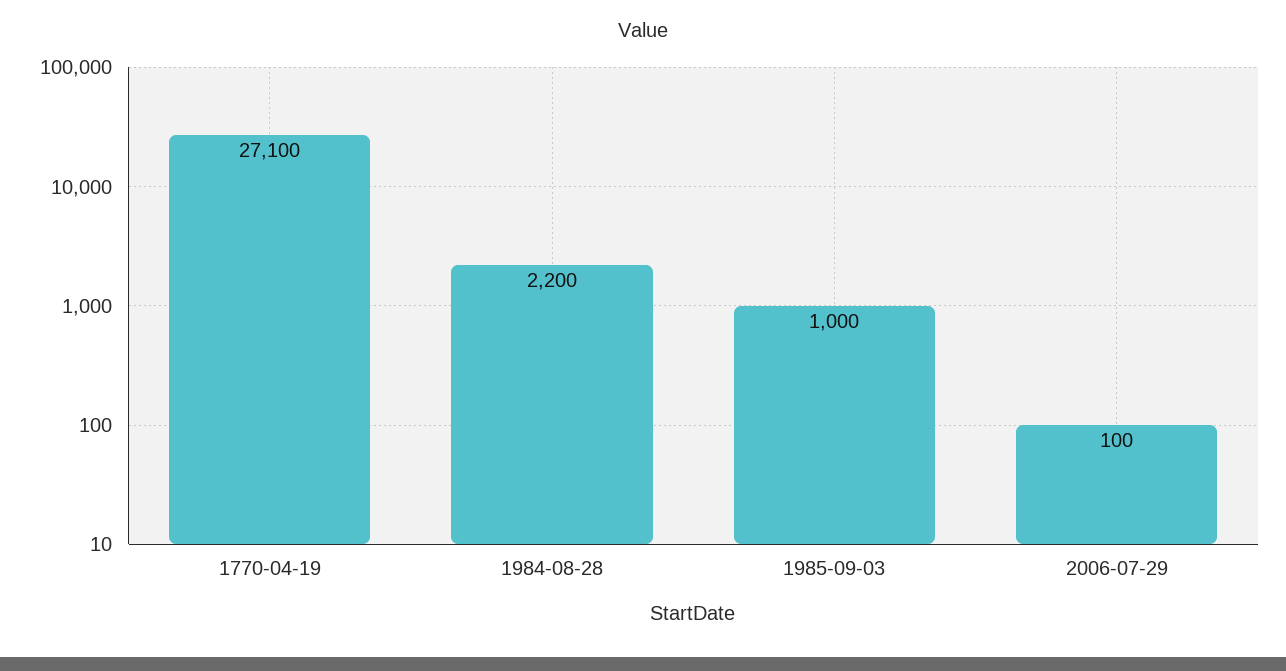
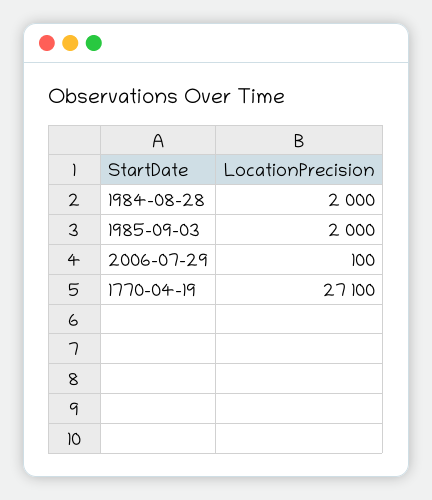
  {
    "1770-04-19": 27100,
-   "1984-08-28": 2200,
+   "1984-08-28": 2000,
-   "1985-09-03": 1000,
+   "1985-09-03": 2000,
    "2006-07-29": 100
  }

